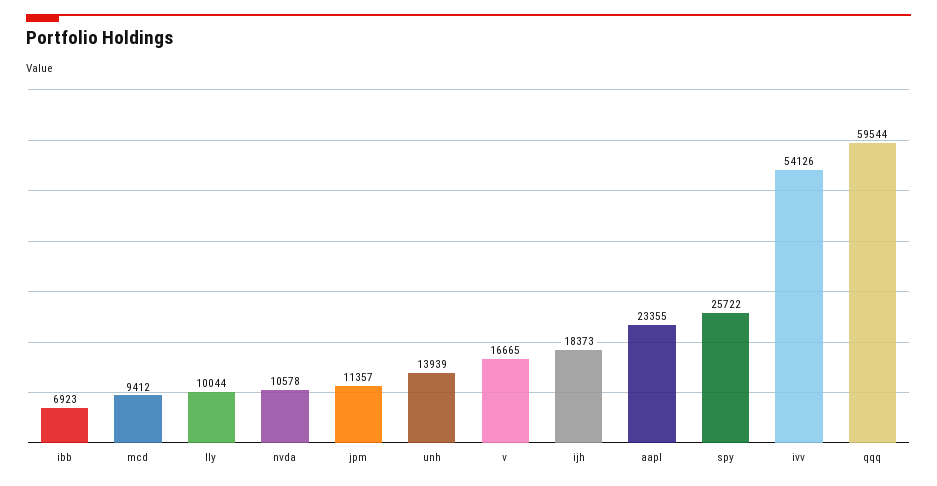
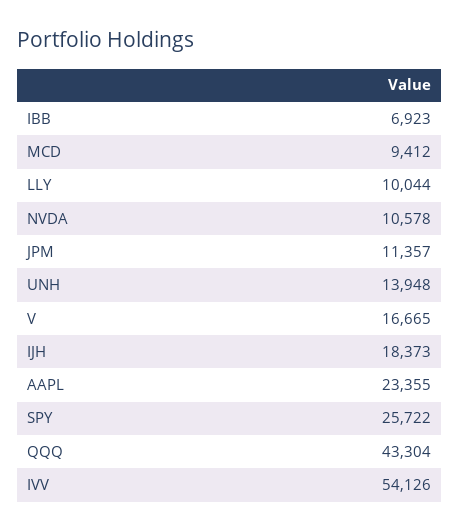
  {
    "ibb": 6923,
    "mcd": 9412,
    "lly": 10044,
    "nvda": 10578,
    "jpm": 11357,
-   "unh": 13939,
+   "unh": 13948,
    "v": 16665,
    "ijh": 18373,
    "aapl": 23355,
    "spy": 25722,
    "ivv": 54126,
-   "qqq": 59544
+   "qqq": 43304
  }

